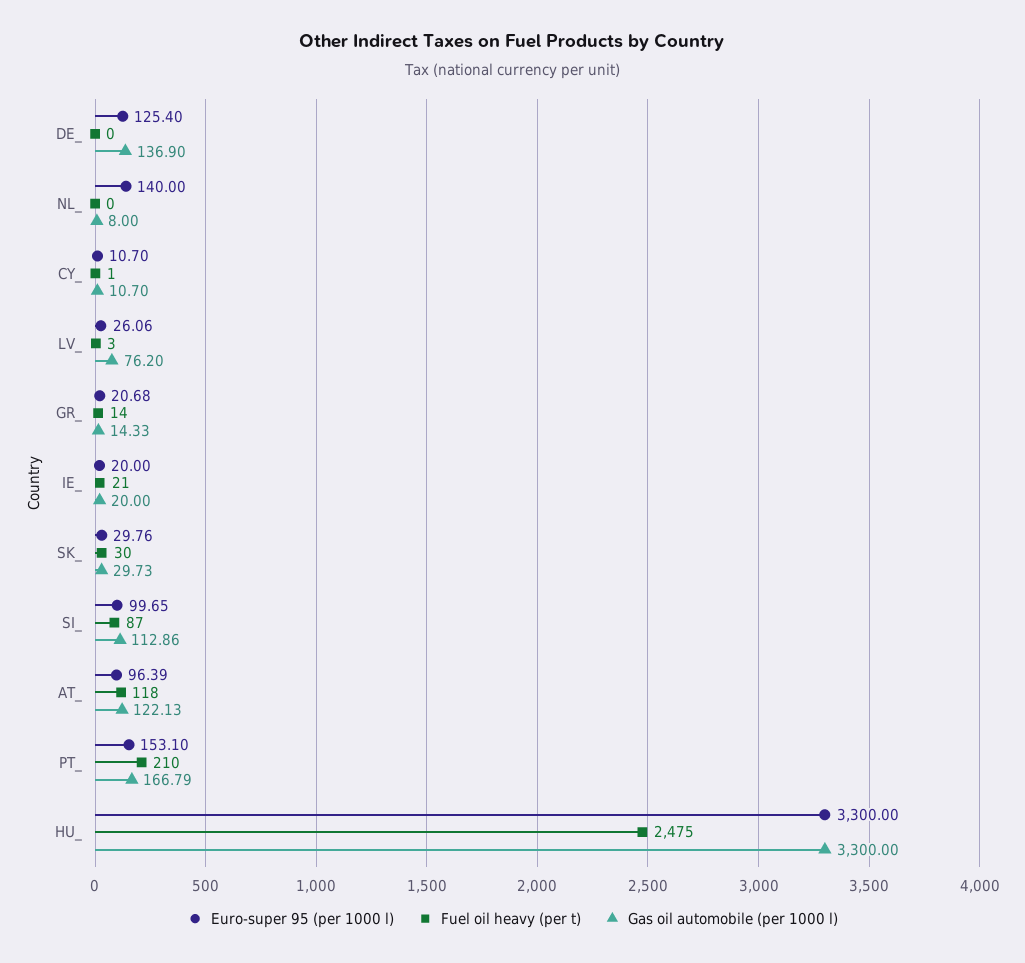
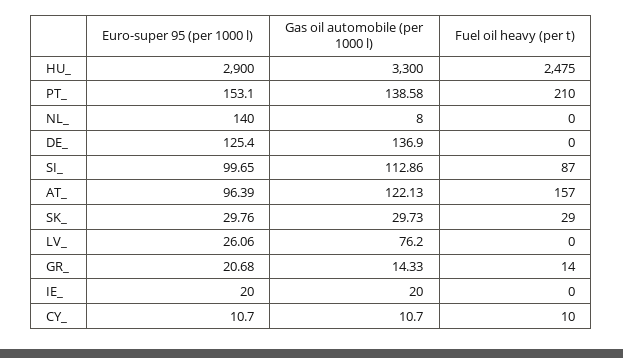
  {
    "Euro-super 95 (per 1000 l)": {
      "DE_": 125.4,
      "NL_": 140,
      "CY_": 10.7,
      "LV_": 26.06,
      "GR_": 20.68,
      "IE_": 20,
      "SK_": 29.76,
      "SI_": 99.65,
      "AT_": 96.39,
      "PT_": 153.1,
-     "HU_": 3300
+     "HU_": 2900
    },
    "Fuel oil heavy (per t)": {
      "DE_": 0,
      "NL_": 0,
-     "CY_": 1,
+     "CY_": 10,
-     "LV_": 3,
+     "LV_": 0,
      "GR_": 14,
-     "IE_": 21,
+     "IE_": 0,
-     "SK_": 30,
+     "SK_": 29,
      "SI_": 87,
-     "AT_": 118,
+     "AT_": 157,
      "PT_": 210,
      "HU_": 2475
    },
    "Gas oil automobile (per 1000 l)": {
      "DE_": 136.9,
      "NL_": 8,
      "CY_": 10.7,
      "LV_": 76.2,
      "GR_": 14.33,
      "IE_": 20,
      "SK_": 29.73,
      "SI_": 112.86,
      "AT_": 122.13,
-     "PT_": 166.79,
+     "PT_": 138.58,
      "HU_": 3300
    }
  }

